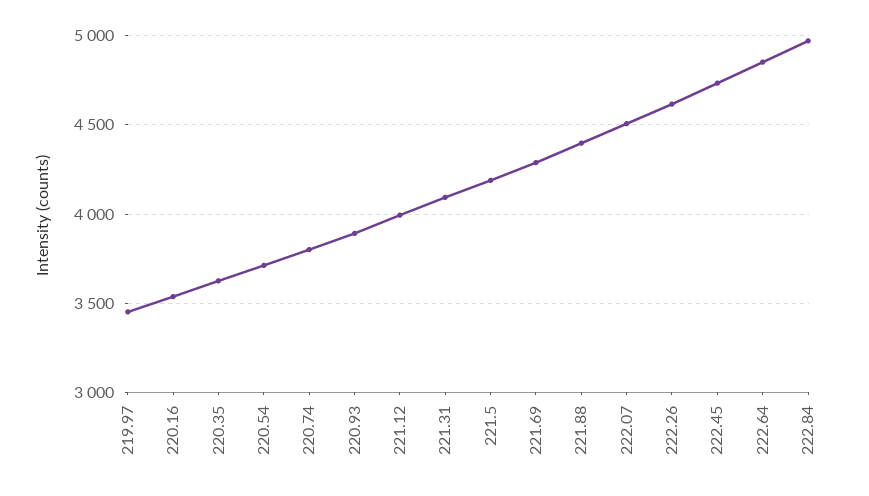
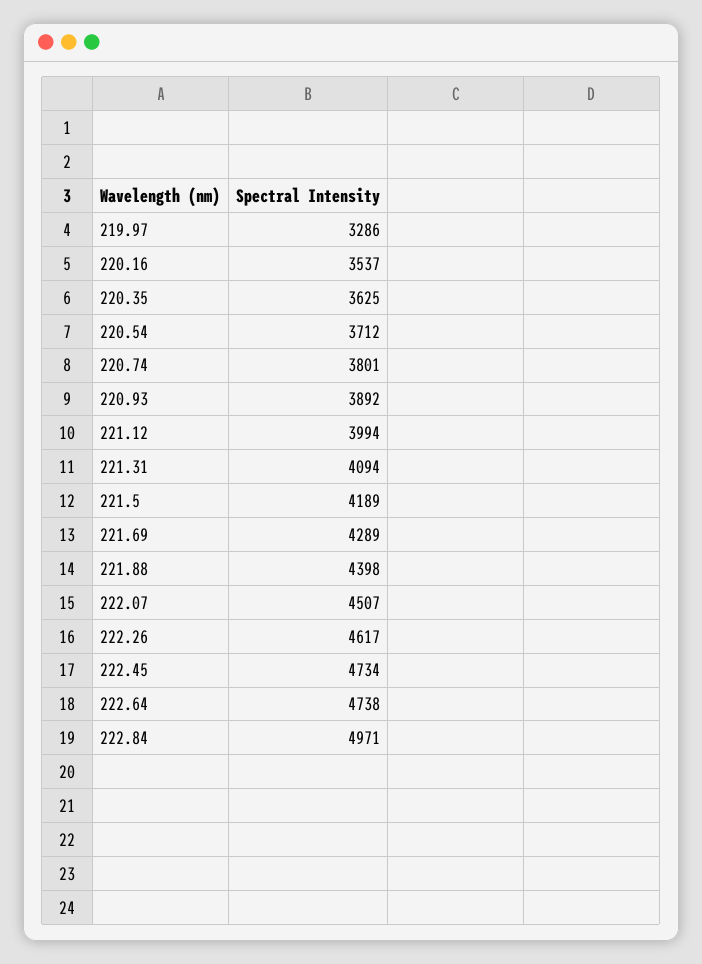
  {
-   "219.97": 3450,
+   "219.97": 3286,
    "220.16": 3537,
    "220.35": 3625,
    "220.54": 3712,
    "220.74": 3801,
    "220.93": 3892,
    "221.12": 3994,
    "221.31": 4094,
    "221.5": 4189,
    "221.69": 4289,
    "221.88": 4398,
    "222.07": 4507,
    "222.26": 4617,
    "222.45": 4734,
-   "222.64": 4850,
+   "222.64": 4738,
    "222.84": 4971
  }

